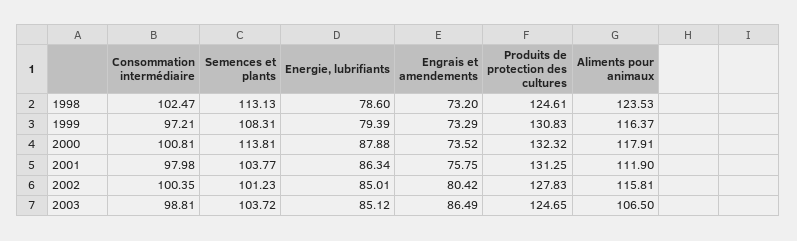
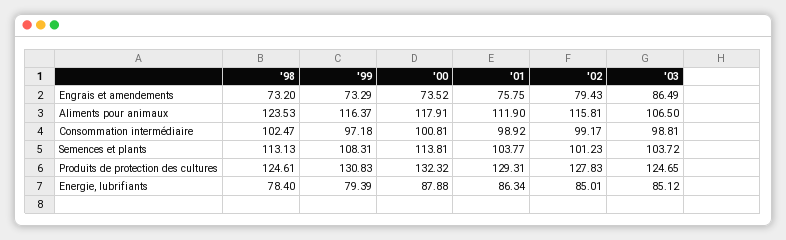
  {
    "Consommation intermédiaire": {
      "1998": 102.47,
-     "1999": 97.21,
+     "1999": 97.18,
      "2000": 100.81,
-     "2001": 97.98,
+     "2001": 98.92,
-     "2002": 100.35,
+     "2002": 99.17,
      "2003": 98.81
    },
    "Semences et plants": {
      "1998": 113.13,
      "1999": 108.31,
      "2000": 113.81,
      "2001": 103.77,
      "2002": 101.23,
      "2003": 103.72
    },
    "Energie, lubrifiants": {
-     "1998": 78.6,
+     "1998": 78.4,
      "1999": 79.39,
      "2000": 87.88,
      "2001": 86.34,
      "2002": 85.01,
      "2003": 85.12
    },
    "Engrais et amendements": {
      "1998": 73.2,
      "1999": 73.29,
      "2000": 73.52,
      "2001": 75.75,
-     "2002": 80.42,
+     "2002": 79.43,
      "2003": 86.49
    },
    "Produits de protection des cultures": {
      "1998": 124.61,
      "1999": 130.83,
      "2000": 132.32,
-     "2001": 131.25,
+     "2001": 129.31,
      "2002": 127.83,
      "2003": 124.65
    },
    "Aliments pour animaux": {
      "1998": 123.53,
      "1999": 116.37,
      "2000": 117.91,
      "2001": 111.9,
      "2002": 115.81,
      "2003": 106.5
    }
  }

